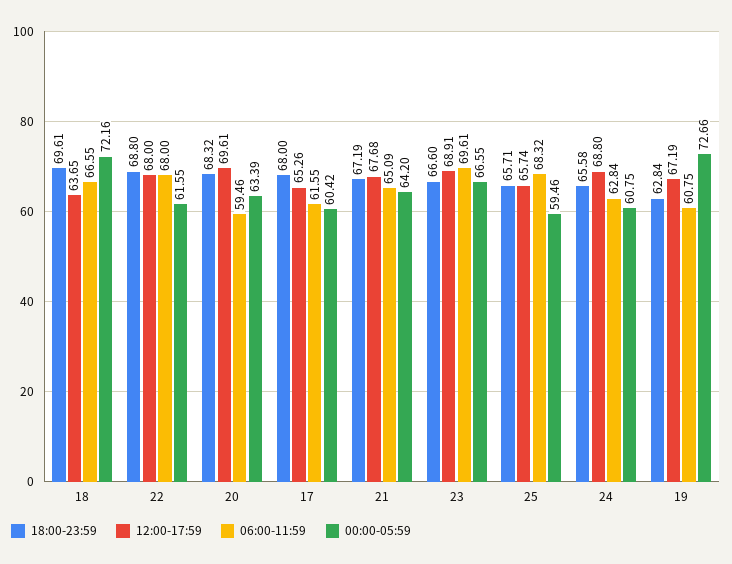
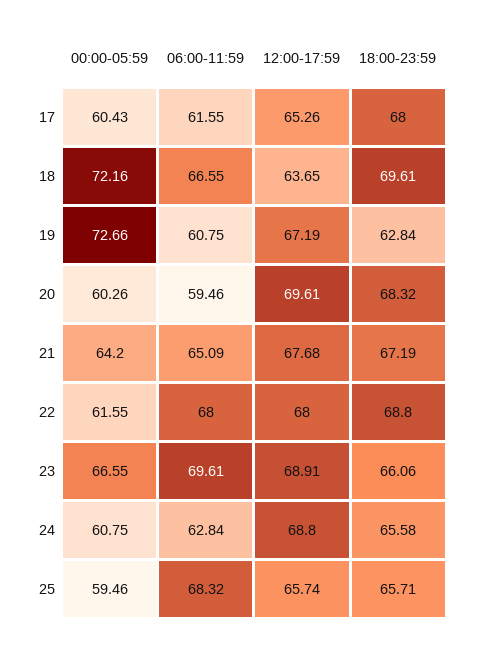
  {
    "18:00-23:59": {
      "18": 69.61,
      "22": 68.8,
      "20": 68.32,
      "17": 68,
      "21": 67.19,
-     "23": 66.6,
+     "23": 66.06,
      "25": 65.71,
      "24": 65.58,
      "19": 62.84
    },
    "12:00-17:59": {
      "18": 63.65,
      "22": 68,
      "20": 69.61,
      "17": 65.26,
      "21": 67.68,
      "23": 68.91,
      "25": 65.74,
      "24": 68.8,
      "19": 67.19
    },
    "06:00-11:59": {
      "18": 66.55,
      "22": 68,
      "20": 59.46,
      "17": 61.55,
      "21": 65.09,
      "23": 69.61,
      "25": 68.32,
      "24": 62.84,
      "19": 60.75
    },
    "00:00-05:59": {
      "18": 72.16,
      "22": 61.55,
-     "20": 63.39,
+     "20": 60.26,
-     "17": 60.42,
+     "17": 60.43,
      "21": 64.2,
      "23": 66.55,
      "25": 59.46,
      "24": 60.75,
      "19": 72.66
    }
  }

